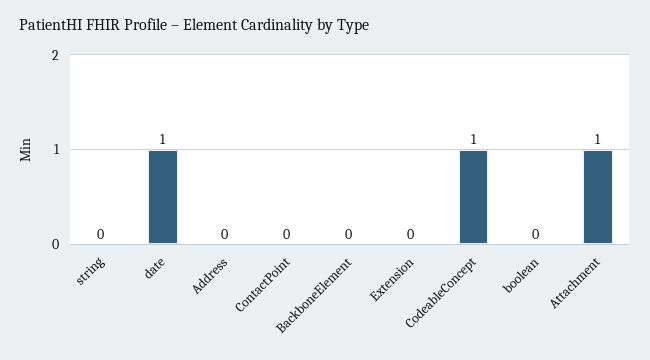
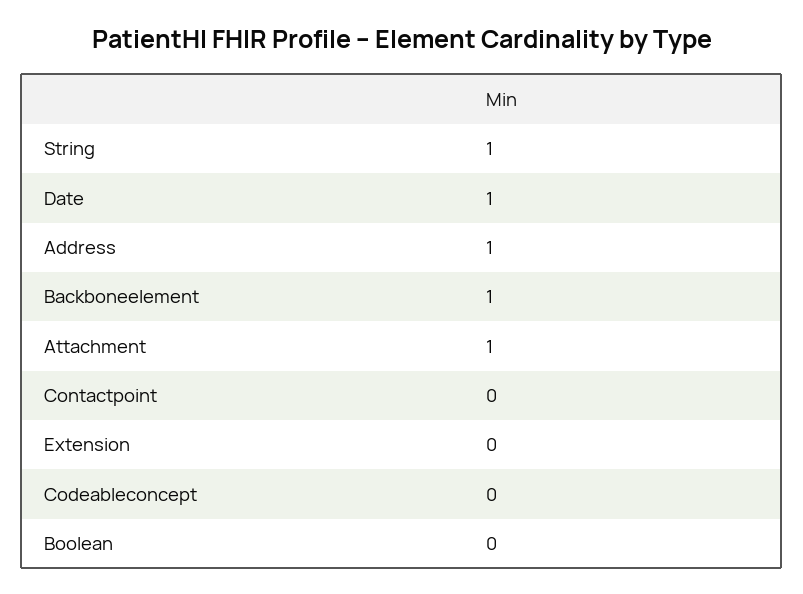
  {
-   "string": 0,
+   "string": 1,
    "date": 1,
-   "Address": 0,
+   "Address": 1,
    "ContactPoint": 0,
-   "BackboneElement": 0,
+   "BackboneElement": 1,
    "Extension": 0,
-   "CodeableConcept": 1,
+   "CodeableConcept": 0,
    "boolean": 0,
    "Attachment": 1
  }

